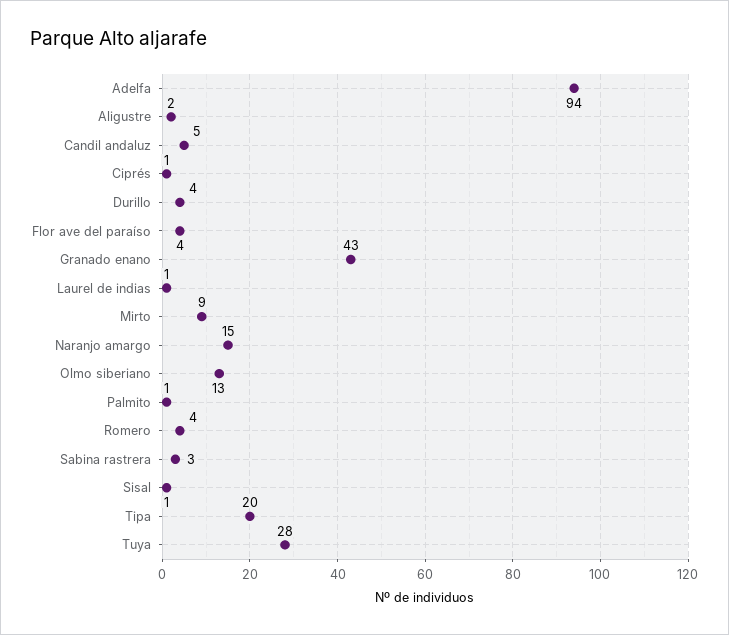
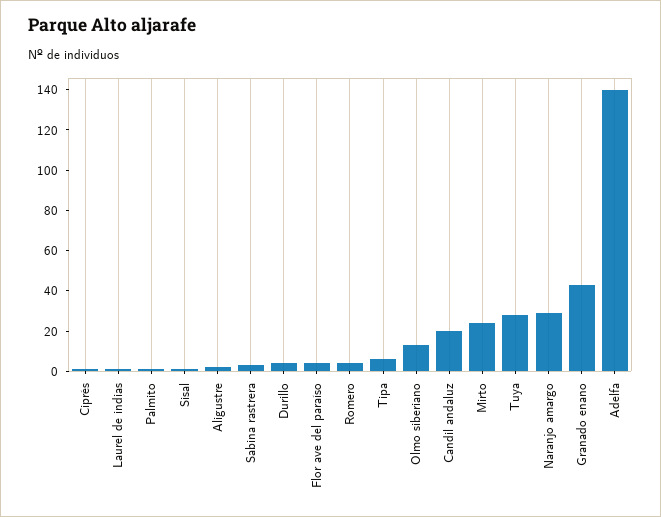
  {
-   "Adelfa": 94,
+   "Adelfa": 140,
    "Aligustre": 2,
-   "Candil andaluz": 5,
+   "Candil andaluz": 20,
    "Ciprés": 1,
    "Durillo": 4,
    "Flor ave del paraíso": 4,
    "Granado enano": 43,
    "Laurel de indias": 1,
-   "Mirto": 9,
+   "Mirto": 25,
-   "Naranjo amargo": 15,
+   "Naranjo amargo": 30,
    "Olmo siberiano": 13,
    "Palmito": 1,
    "Romero": 4,
    "Sabina rastrera": 3,
    "Sisal": 1,
-   "Tipa": 20,
+   "Tipa": 5,
    "Tuya": 28
  }

